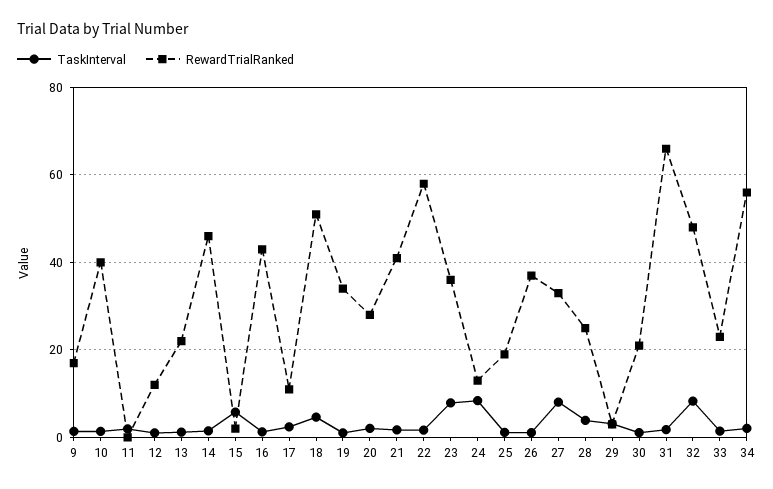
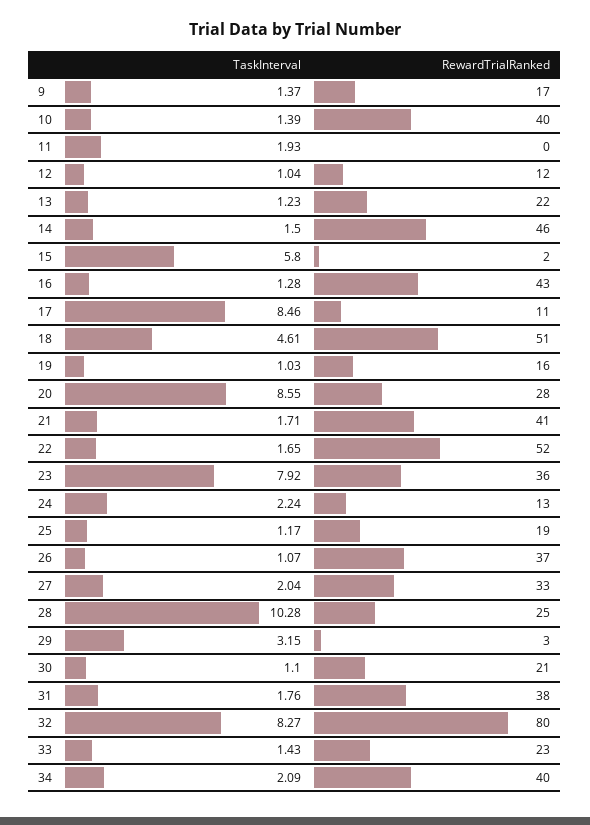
  {
    "TaskInterval": {
      "9": 1.37,
      "10": 1.39,
      "11": 1.93,
      "12": 1.04,
      "13": 1.23,
      "14": 1.5,
      "15": 5.8,
      "16": 1.28,
-     "17": 2,
+     "17": 8.46,
      "18": 4.61,
      "19": 1.03,
-     "20": 2,
+     "20": 8.55,
      "21": 1.71,
      "22": 1.65,
      "23": 7.92,
-     "24": 8,
+     "24": 2.24,
      "25": 1.17,
      "26": 1.07,
-     "27": 8,
+     "27": 2.04,
-     "28": 4,
+     "28": 10.28,
      "29": 3.15,
      "30": 1.1,
      "31": 1.76,
      "32": 8.27,
      "33": 1.43,
      "34": 2.09
    },
    "RewardTrialRanked": {
      "9": 17,
      "10": 40,
      "11": 0,
      "12": 12,
      "13": 22,
      "14": 46,
      "15": 2,
      "16": 43,
      "17": 11,
      "18": 51,
-     "19": 34,
+     "19": 16,
      "20": 28,
      "21": 41,
-     "22": 58,
+     "22": 52,
      "23": 36,
      "24": 13,
      "25": 19,
      "26": 37,
      "27": 33,
      "28": 25,
      "29": 3,
      "30": 21,
-     "31": 66,
+     "31": 38,
-     "32": 48,
+     "32": 80,
      "33": 23,
-     "34": 56
+     "34": 40
    }
  }

